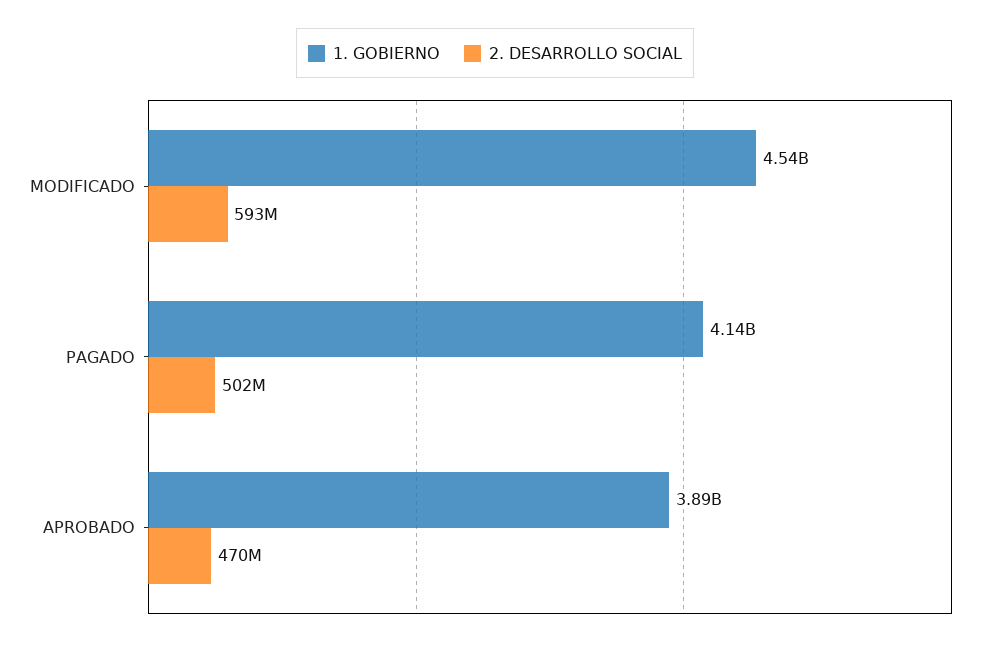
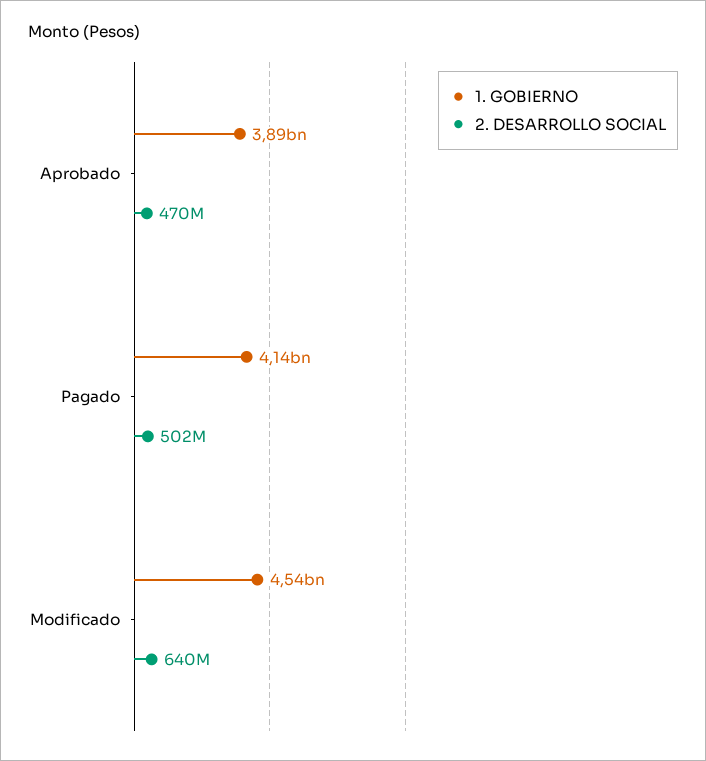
  {
    "1. GOBIERNO": {
      "MODIFICADO": 4540000000,
      "PAGADO": 4140000000,
      "APROBADO": 3890000000
    },
    "2. DESARROLLO SOCIAL": {
-     "MODIFICADO": 593000000,
+     "MODIFICADO": 640000000,
      "PAGADO": 502000000,
      "APROBADO": 470000000
    }
  }

